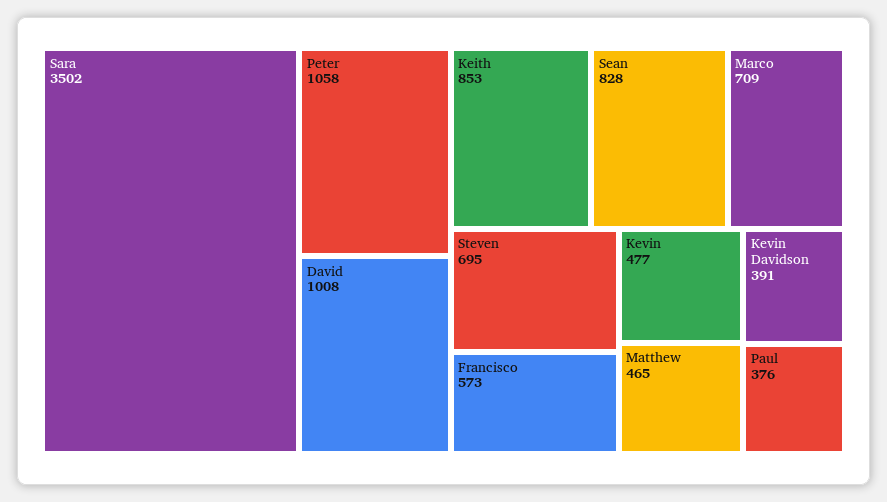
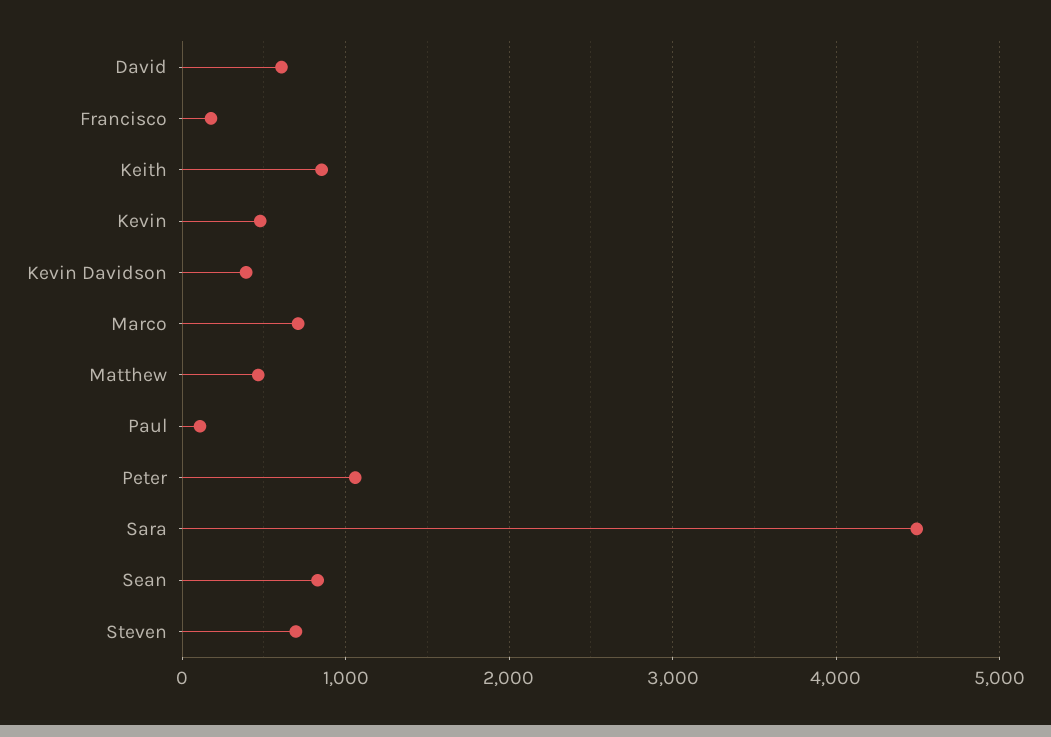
  {
-   "Sara": 3502,
+   "Sara": 4500,
    "Peter": 1058,
-   "David": 1008,
+   "David": 600,
    "Keith": 853,
    "Sean": 828,
    "Marco": 709,
    "Steven": 695,
-   "Francisco": 573,
+   "Francisco": 200,
    "Kevin": 477,
    "Matthew": 465,
    "Kevin Davidson": 391,
-   "Paul": 376
+   "Paul": 100
  }

